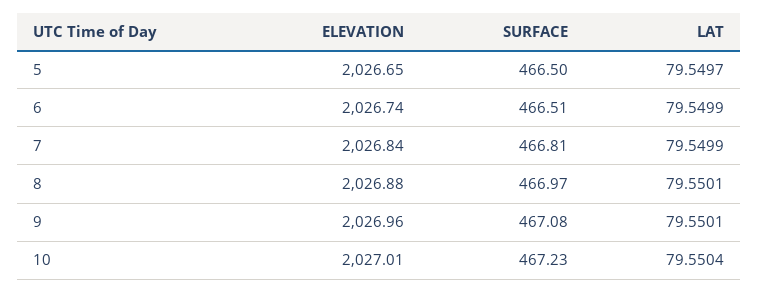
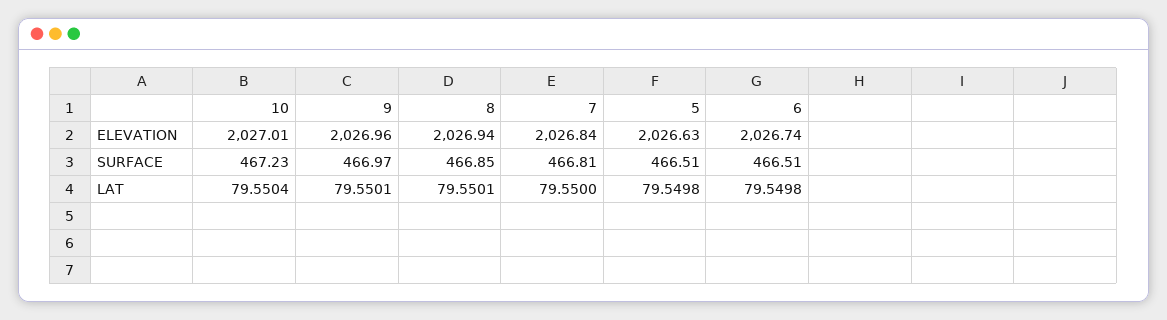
  {
    "ELEVATION": {
-     "5": 2026.65,
+     "5": 2026.63,
      "6": 2026.74,
      "7": 2026.84,
-     "8": 2026.88,
+     "8": 2026.94,
      "9": 2026.96,
      "10": 2027.01
    },
    "SURFACE": {
-     "5": 466.5,
+     "5": 466.51,
      "6": 466.51,
      "7": 466.81,
-     "8": 466.97,
+     "8": 466.85,
-     "9": 467.08,
+     "9": 466.97,
      "10": 467.23
    },
    "LAT": {
-     "5": 79.5497,
+     "5": 79.5498,
-     "6": 79.5499,
+     "6": 79.5498,
-     "7": 79.5499,
+     "7": 79.55,
      "8": 79.5501,
      "9": 79.5501,
      "10": 79.5504
    }
  }

